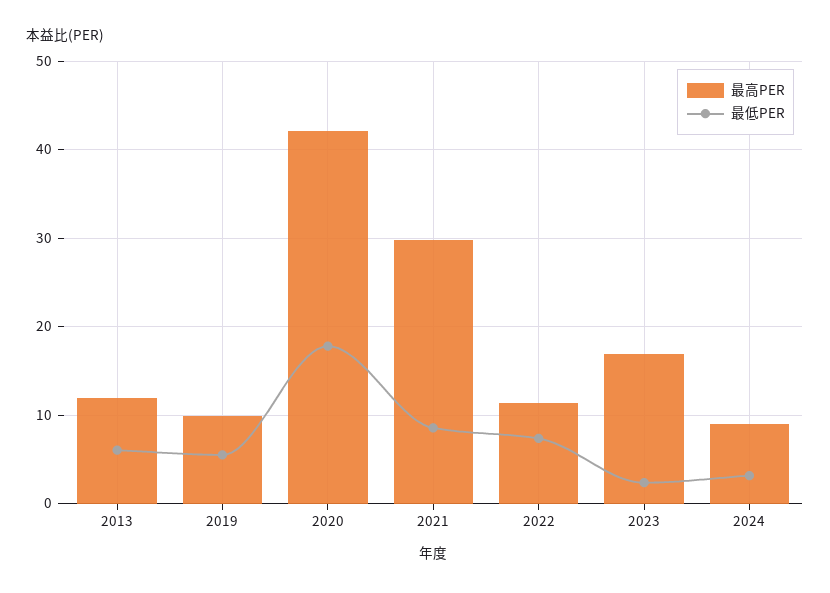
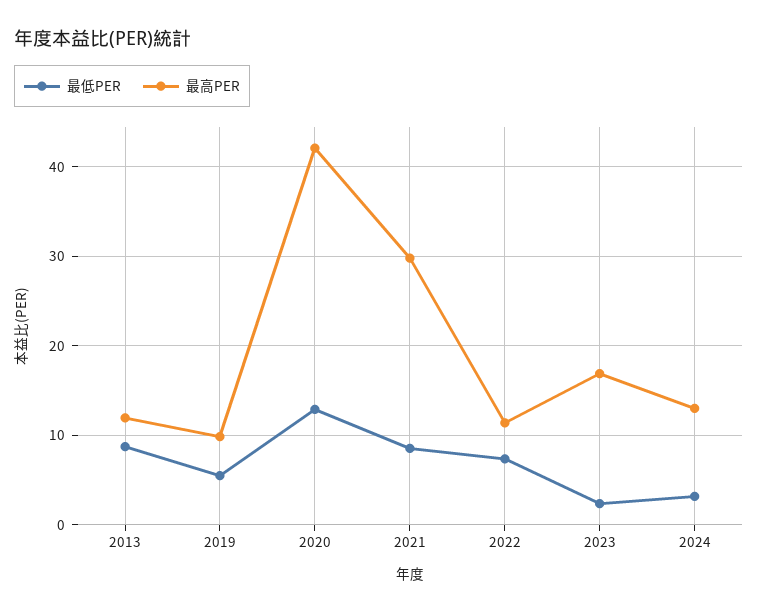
  {
    "最高PER": {
      "2013": 12,
      "2019": 10,
      "2020": 42,
      "2021": 30,
      "2022": 11,
      "2023": 17,
-     "2024": 9
+     "2024": 13
    },
    "最低PER": {
-     "2013": 6,
+     "2013": 9,
      "2019": 6,
-     "2020": 18,
+     "2020": 13,
      "2021": 9,
      "2022": 7,
      "2023": 2,
      "2024": 3
    }
  }

